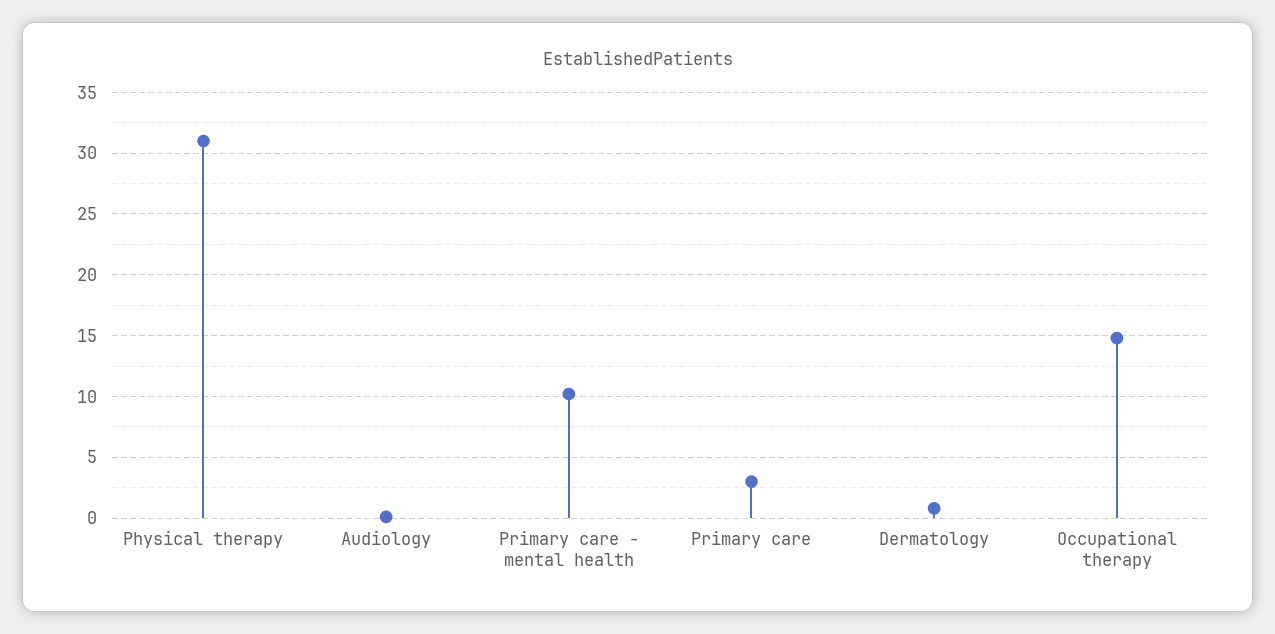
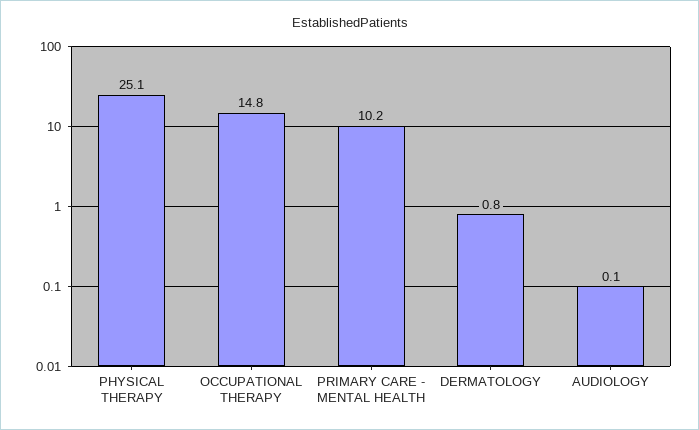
  {
-   "Physical therapy": 31,
+   "Physical therapy": 25.1,
    "Audiology": 0.1,
    "Primary care - mental health": 10.2,
-   "Primary care": 3,
    "Dermatology": 0.8,
    "Occupational therapy": 14.8
  }

